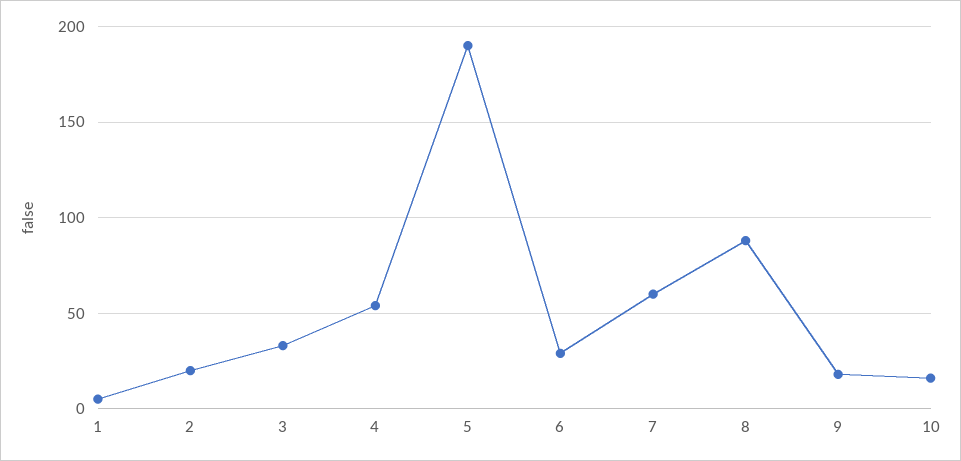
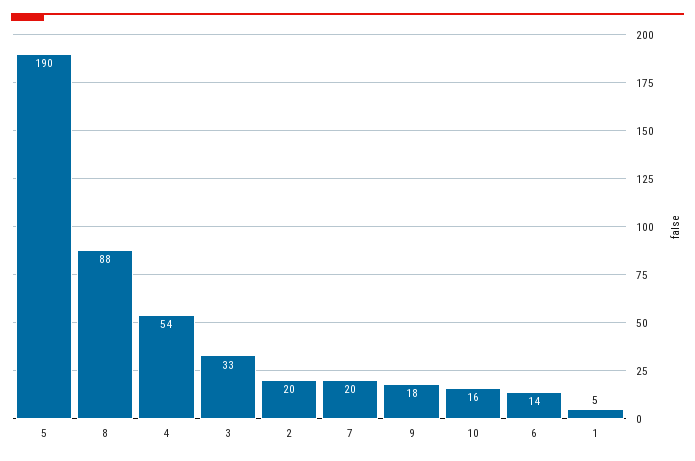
  {
    "1": 5,
    "2": 20,
    "3": 33,
    "4": 54,
    "5": 190,
-   "6": 30,
+   "6": 14,
-   "7": 60,
+   "7": 20,
    "8": 88,
    "9": 18,
    "10": 16
  }

